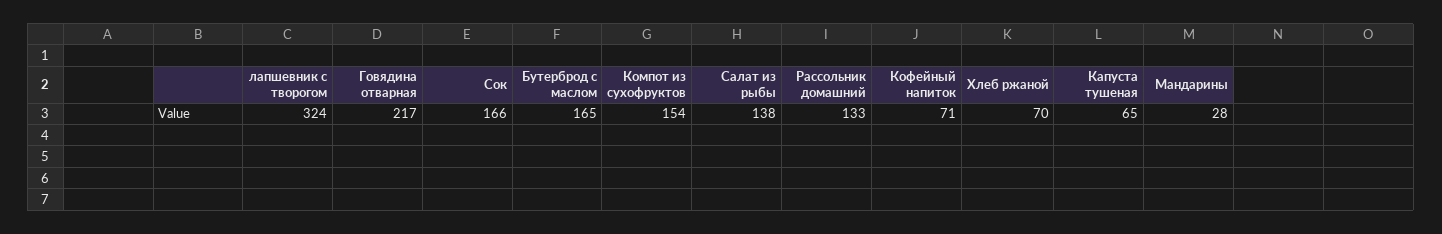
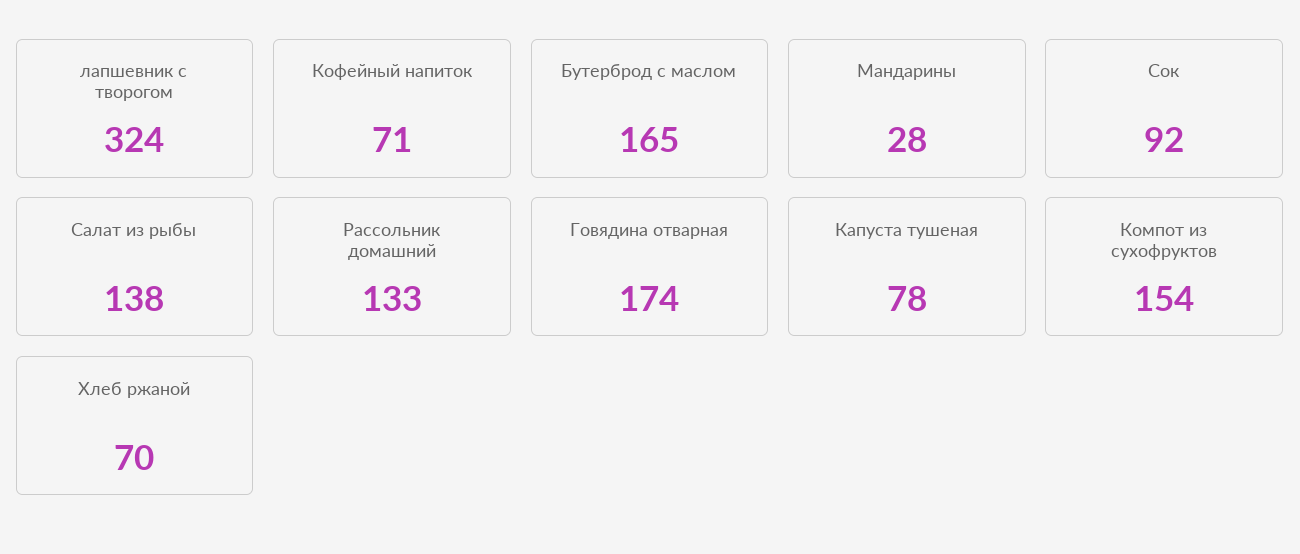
  {
    "лапшевник с творогом": 324,
-   "Говядина отварная": 217,
+   "Говядина отварная": 174,
-   "Сок": 166,
+   "Сок": 92,
    "Бутерброд с маслом": 165,
    "Компот из сухофруктов": 154,
    "Салат из рыбы": 138,
    "Рассольник домашний": 133,
    "Кофейный напиток": 71,
    "Хлеб ржаной": 70,
-   "Капуста тушеная": 65,
+   "Капуста тушеная": 78,
    "Мандарины": 28
  }

